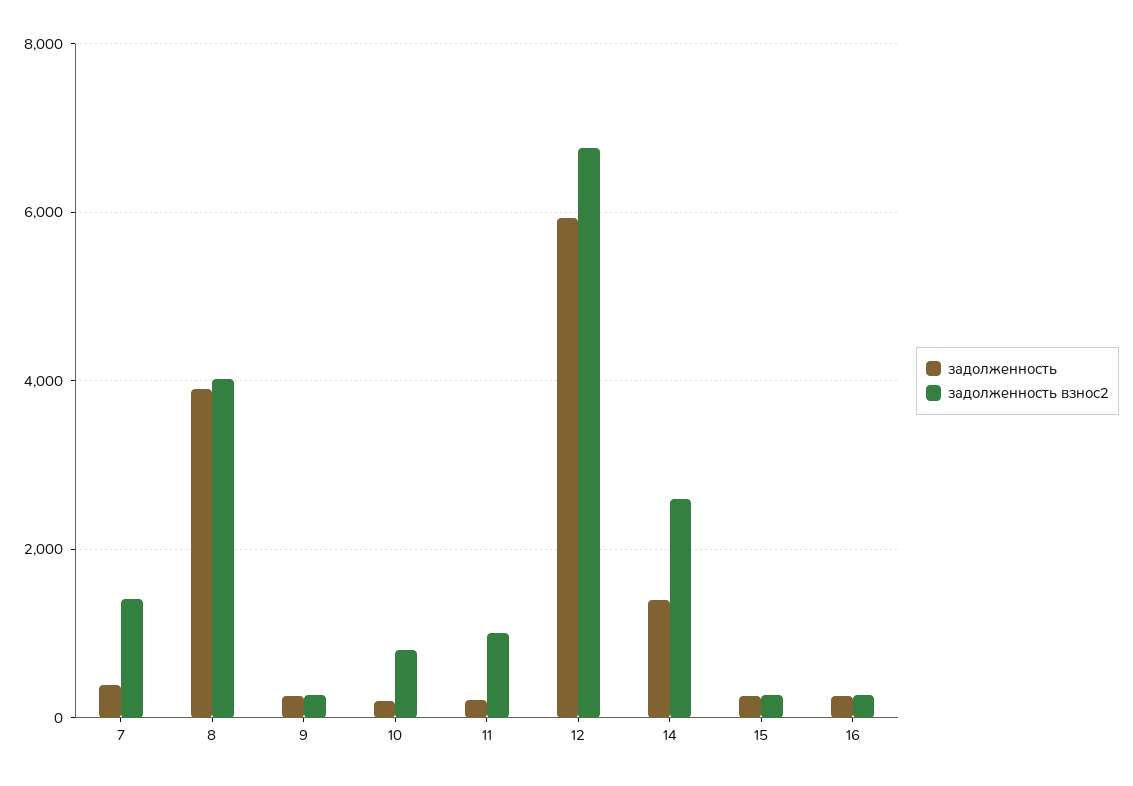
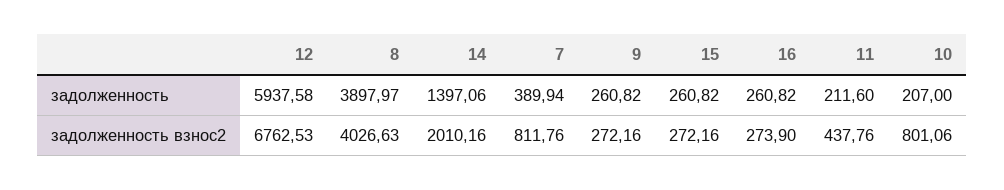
  {
    "задолженность": {
      "7": 389.94,
      "8": 3897.97,
      "9": 260.82,
      "10": 207,
      "11": 211.6,
      "12": 5937.58,
      "14": 1397.06,
      "15": 260.82,
      "16": 260.82
    },
    "задолженность взнос2": {
-     "7": 1400,
+     "7": 811.76,
      "8": 4026.63,
      "9": 272.16,
      "10": 801.06,
-     "11": 1000,
+     "11": 437.76,
      "12": 6762.53,
-     "14": 2600,
+     "14": 2010.16,
      "15": 272.16,
      "16": 273.9
    }
  }

